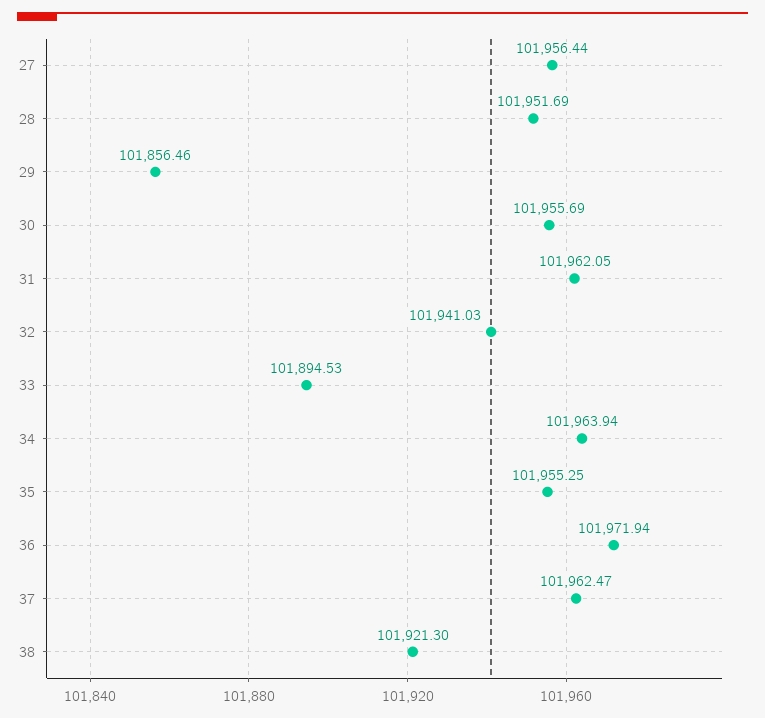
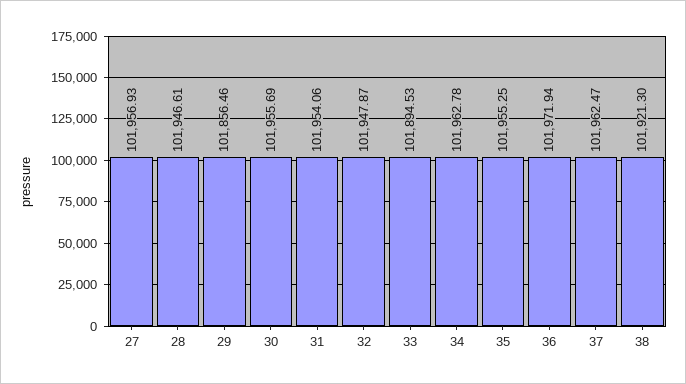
  {
-   "27": 101956.44,
+   "27": 101956.93,
-   "28": 101951.69,
+   "28": 101946.61,
    "29": 101856.46,
    "30": 101955.69,
-   "31": 101962.05,
+   "31": 101954.06,
-   "32": 101941.03,
+   "32": 101947.87,
    "33": 101894.53,
-   "34": 101963.94,
+   "34": 101962.78,
    "35": 101955.25,
    "36": 101971.94,
    "37": 101962.47,
    "38": 101921.3
  }

